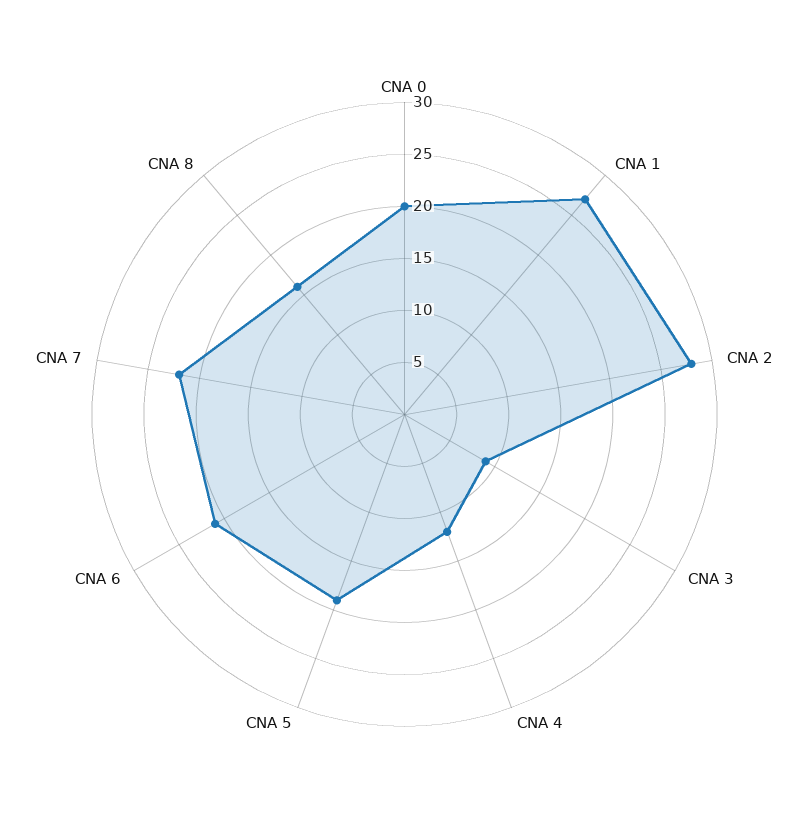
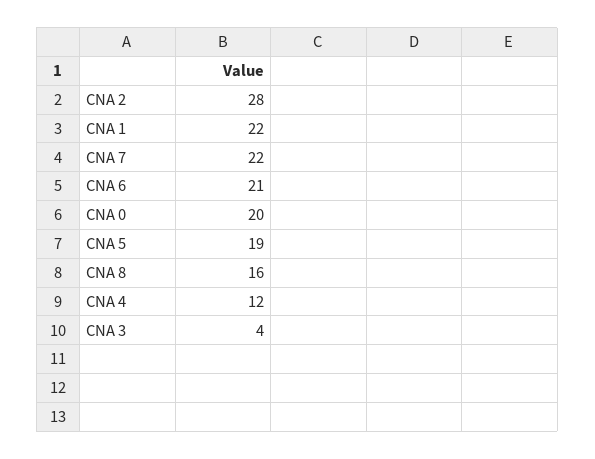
  {
    "CNA 0": 20,
-   "CNA 1": 27,
+   "CNA 1": 22,
    "CNA 2": 28,
-   "CNA 3": 9,
+   "CNA 3": 4,
    "CNA 4": 12,
    "CNA 5": 19,
    "CNA 6": 21,
    "CNA 7": 22,
    "CNA 8": 16
  }

